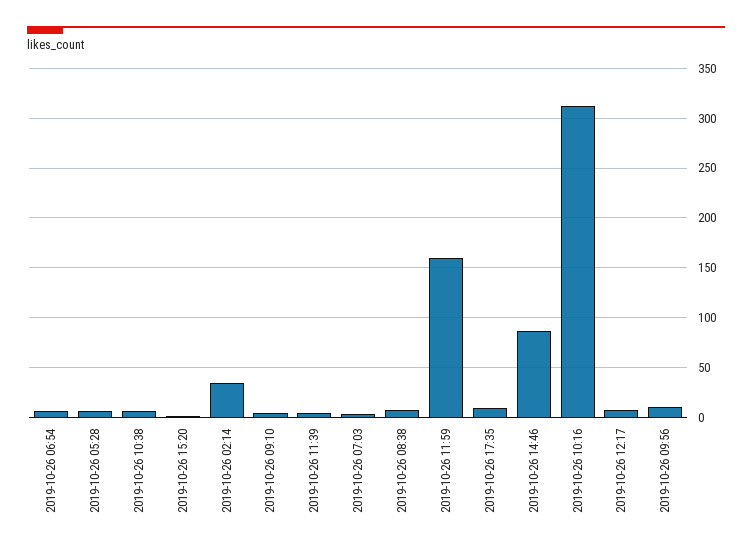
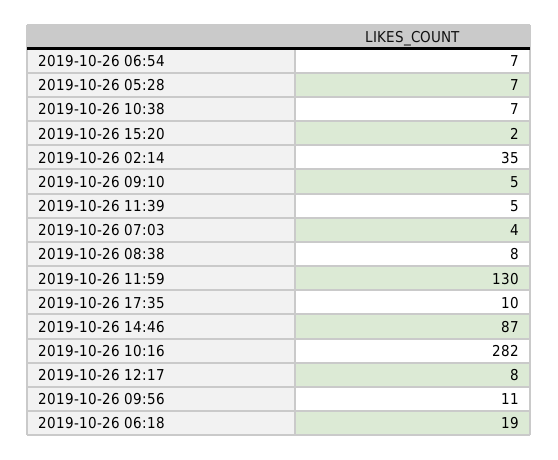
  {
    "2019-10-26 06:54": 7,
    "2019-10-26 05:28": 7,
    "2019-10-26 10:38": 7,
    "2019-10-26 15:20": 2,
    "2019-10-26 02:14": 35,
    "2019-10-26 09:10": 5,
    "2019-10-26 11:39": 5,
    "2019-10-26 07:03": 4,
    "2019-10-26 08:38": 8,
-   "2019-10-26 11:59": 160,
+   "2019-10-26 11:59": 130,
    "2019-10-26 17:35": 10,
    "2019-10-26 14:46": 87,
-   "2019-10-26 10:16": 310,
+   "2019-10-26 10:16": 282,
    "2019-10-26 12:17": 8,
-   "2019-10-26 09:56": 11
+   "2019-10-26 09:56": 11,
+   "2019-10-26 06:18": 19
  }

